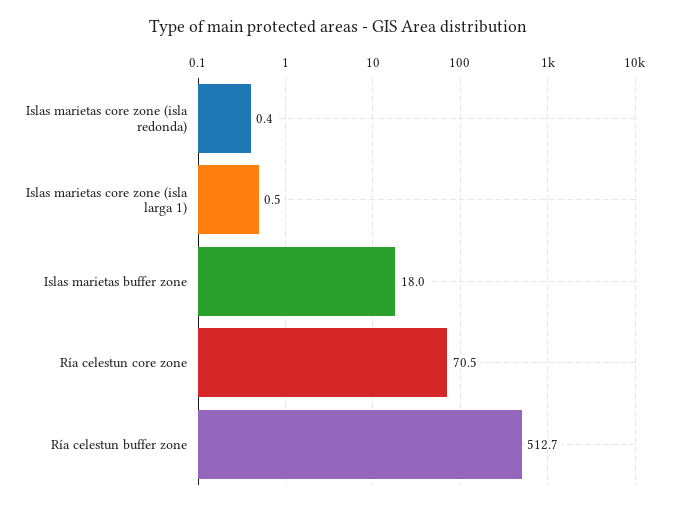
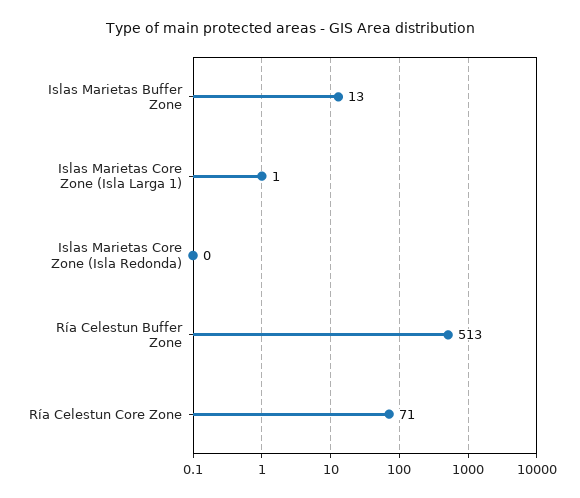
  {
    "Islas marietas core zone (isla redonda)": 0.4,
    "Islas marietas core zone (isla larga 1)": 0.5,
-   "Islas marietas buffer zone": 18,
+   "Islas marietas buffer zone": 13,
    "Ría celestun core zone": 70.5,
    "Ría celestun buffer zone": 512.7
  }

